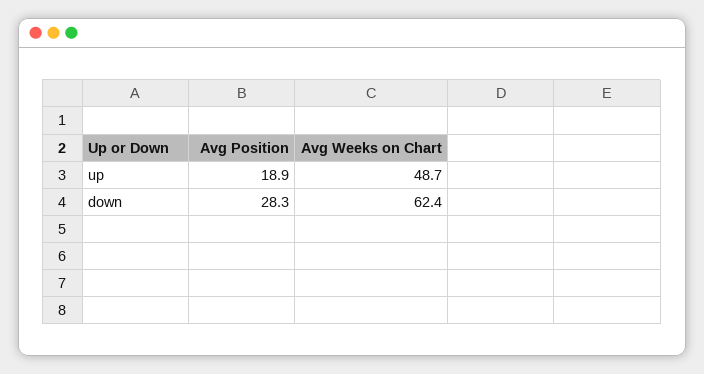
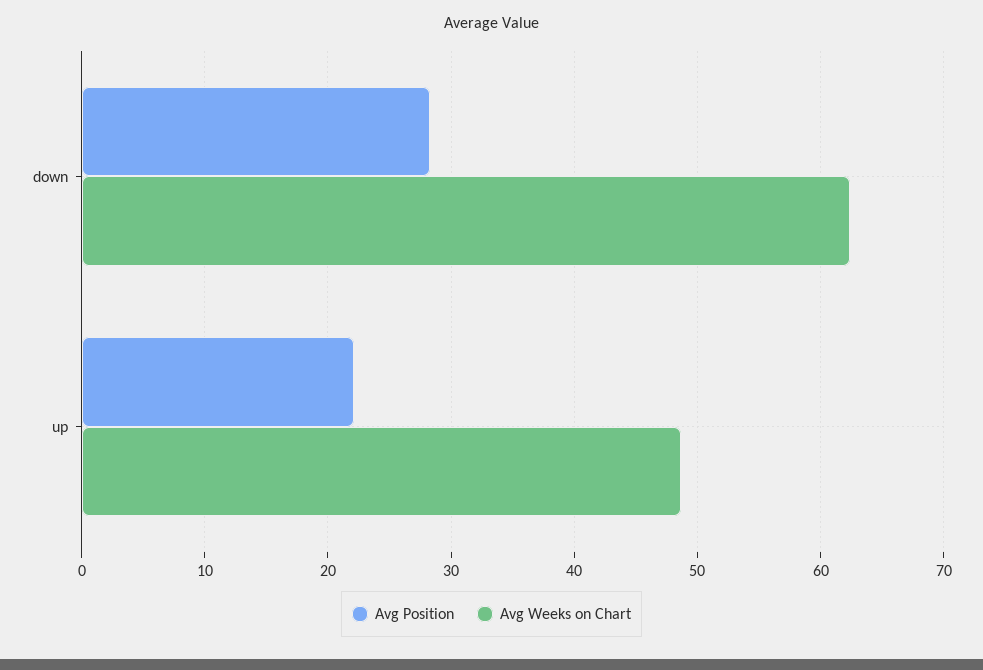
  {
    "Avg Position": {
-     "up": 18.9,
+     "up": 22,
      "down": 28.3
    },
    "Avg Weeks on Chart": {
      "up": 48.7,
      "down": 62.4
    }
  }

